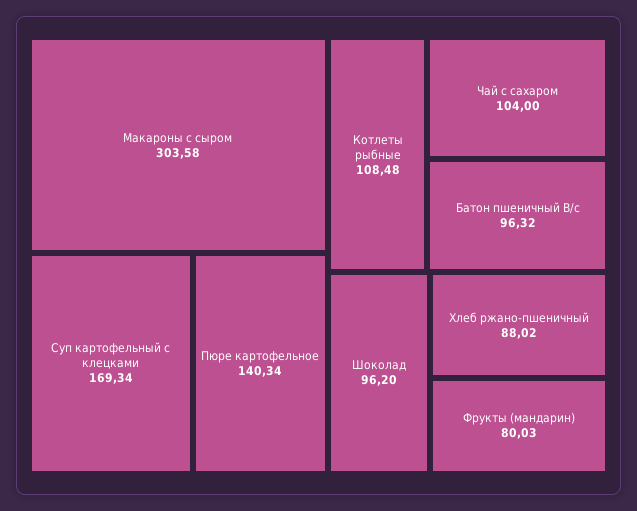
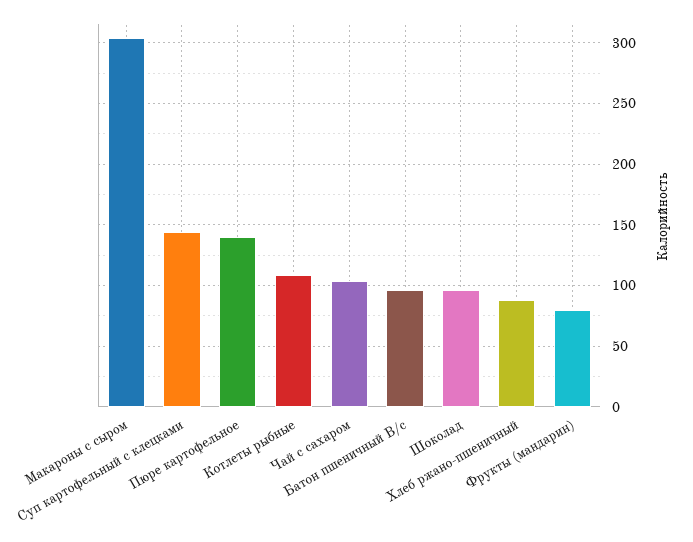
  {
    "Макароны с сыром": 303.58,
-   "Суп картофельный с клецками": 169.34,
+   "Суп картофельный с клецками": 145,
    "Пюре картофельное": 140.34,
    "Котлеты рыбные": 108.48,
    "Чай с сахаром": 104,
    "Батон пшеничный В/с": 96.32,
    "Шоколад": 96.2,
    "Хлеб ржано-пшеничный": 88.02,
    "Фрукты (мандарин)": 80.03
  }

